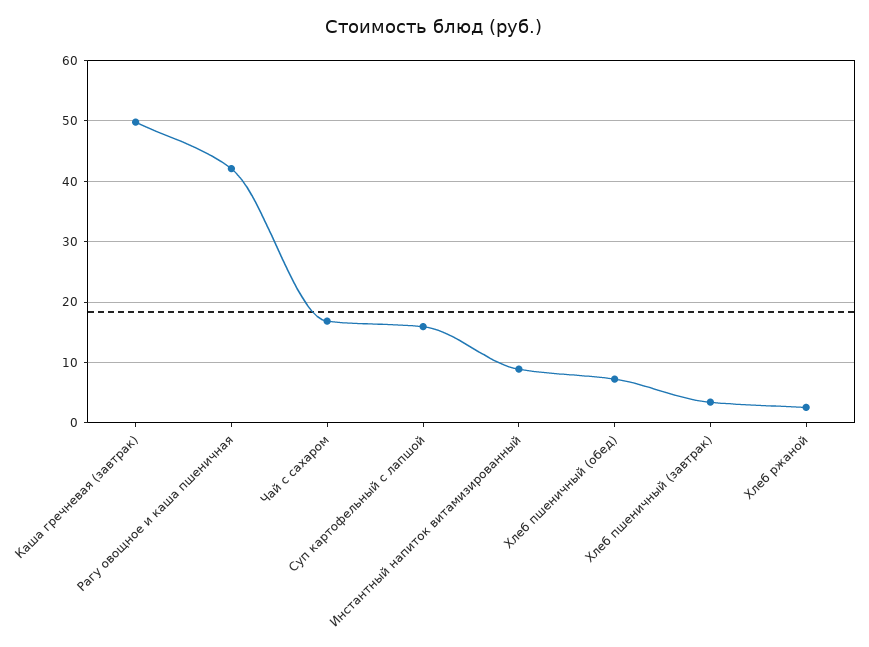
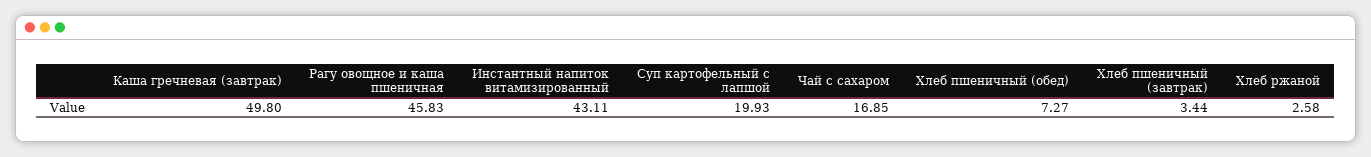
  {
    "Каша гречневая (завтрак)": 49.8,
-   "Рагу овощное и каша пшеничная": 42,
+   "Рагу овощное и каша пшеничная": 45.83,
    "Чай с сахаром": 16.85,
-   "Суп картофельный с лапшой": 16,
+   "Суп картофельный с лапшой": 19.93,
-   "Инстантный напиток витамизированный": 9,
+   "Инстантный напиток витамизированный": 43.11,
    "Хлеб пшеничный (обед)": 7.27,
    "Хлеб пшеничный (завтрак)": 3.44,
    "Хлеб ржаной": 2.58
  }

